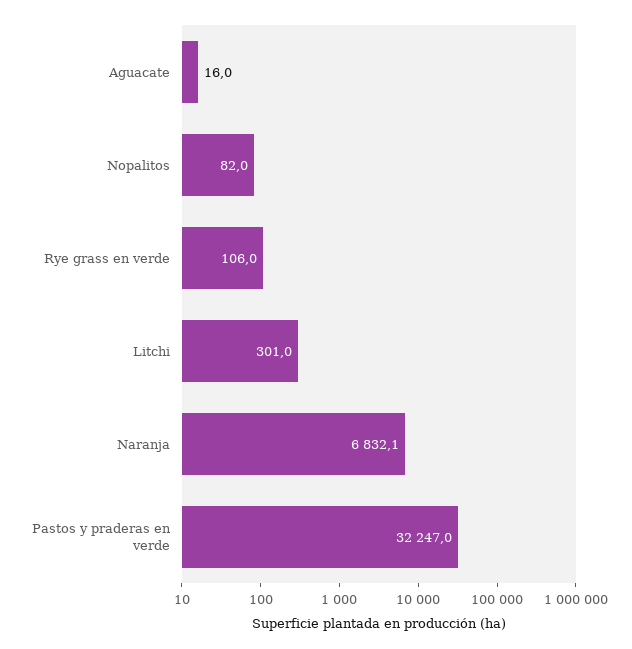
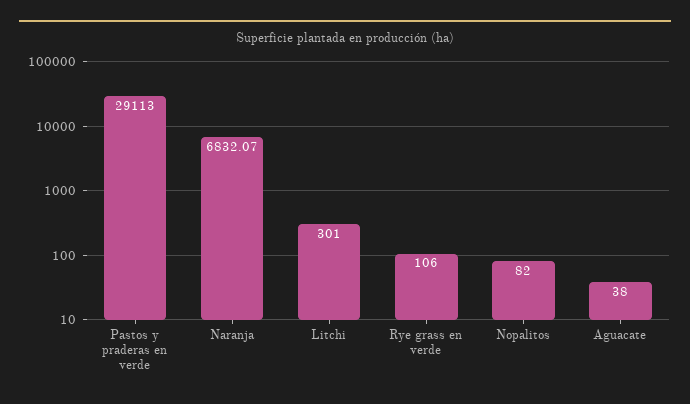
  {
-   "Aguacate": 16,
+   "Aguacate": 38,
    "Nopalitos": 82,
    "Rye grass en verde": 106,
    "Litchi": 301,
    "Naranja": 6832.07,
-   "Pastos y praderas en verde": 32247
+   "Pastos y praderas en verde": 29113
  }

